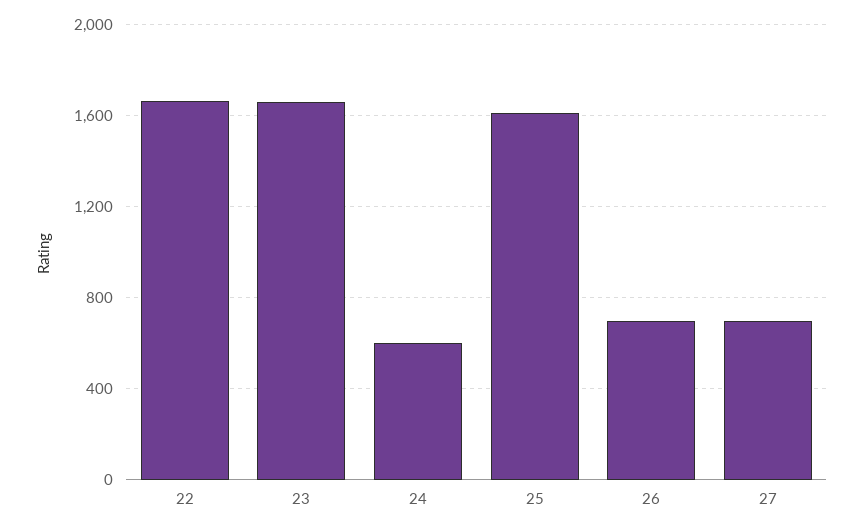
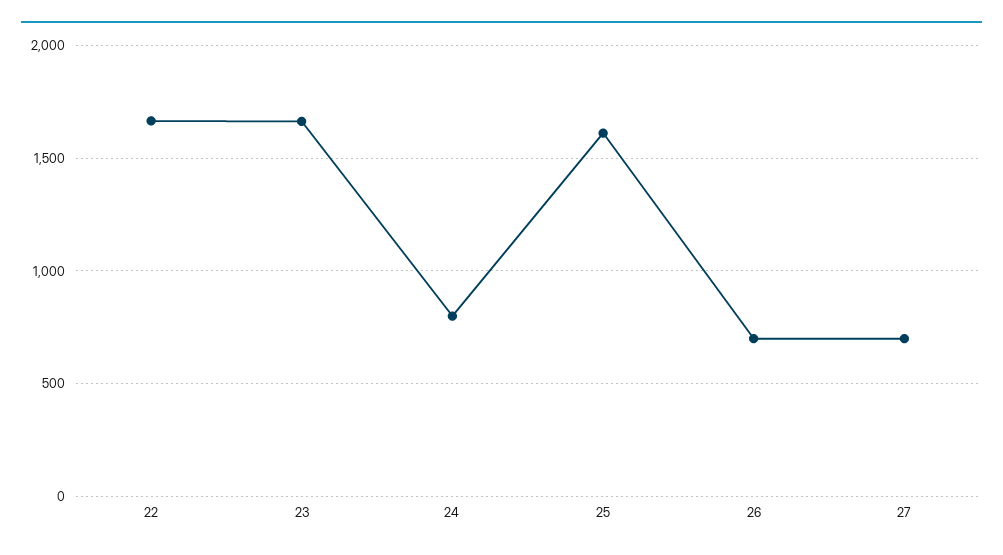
  {
    "22": 1650,
    "23": 1650,
-   "24": 600,
+   "24": 800,
    "25": 1600,
    "26": 700,
    "27": 700
  }

